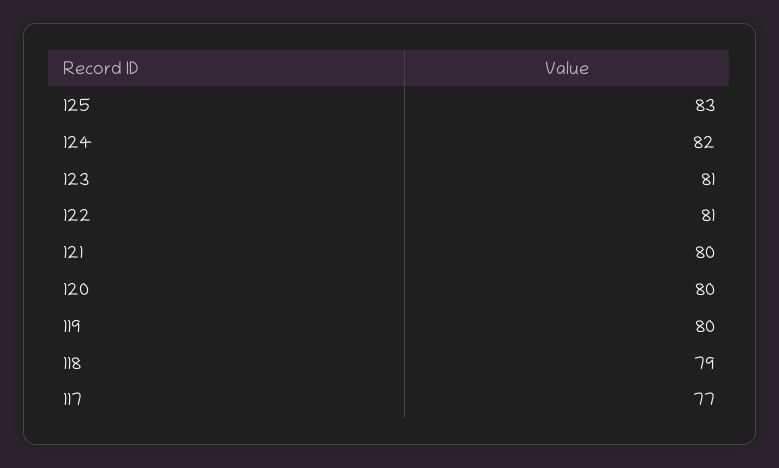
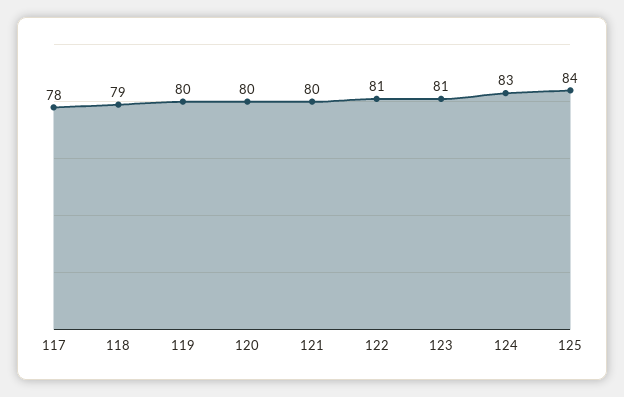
  {
-   "125": 83,
+   "125": 84,
-   "124": 82,
+   "124": 83,
    "123": 81,
    "122": 81,
    "121": 80,
    "120": 80,
    "119": 80,
    "118": 79,
-   "117": 77
+   "117": 78
  }

